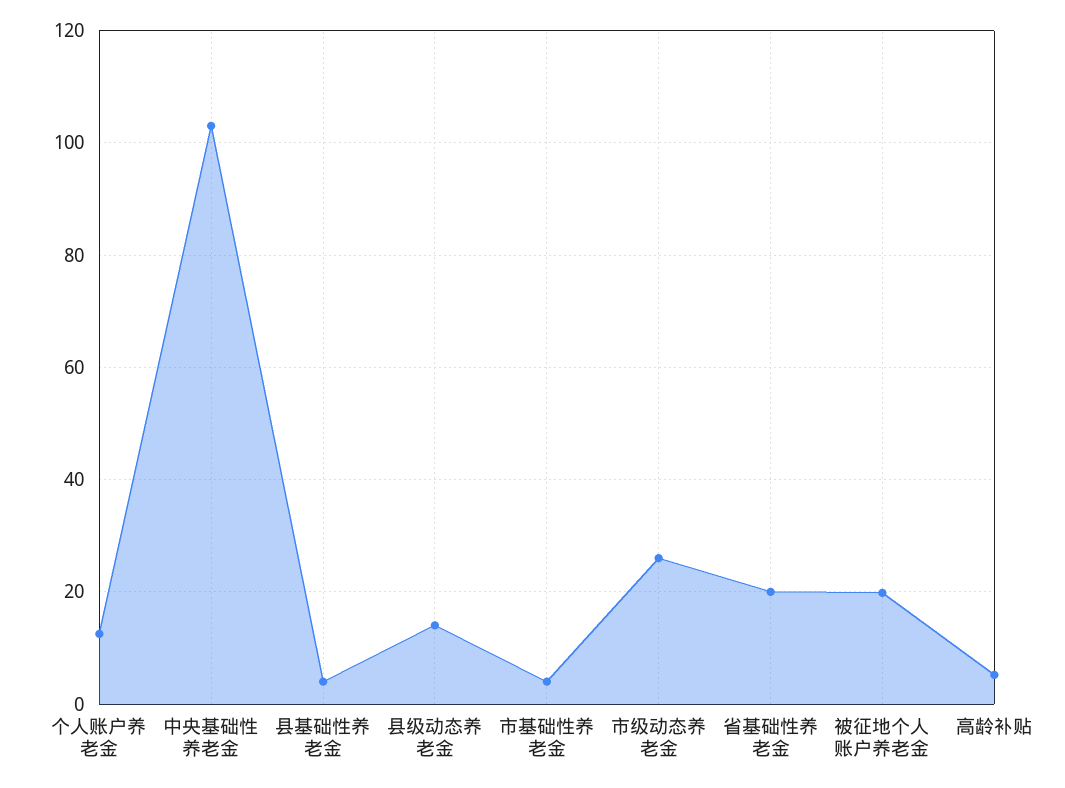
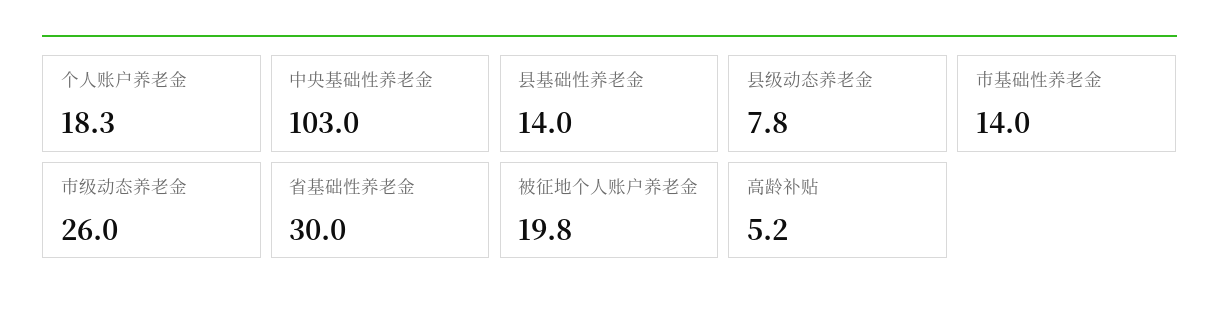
  {
-   "个人账户养老金": 12,
+   "个人账户养老金": 18.3,
    "中央基础性养老金": 103,
-   "县基础性养老金": 4,
+   "县基础性养老金": 14,
-   "县级动态养老金": 14,
+   "县级动态养老金": 7.8,
-   "市基础性养老金": 4,
+   "市基础性养老金": 14,
    "市级动态养老金": 26,
-   "省基础性养老金": 20,
+   "省基础性养老金": 30,
    "被征地个人账户养老金": 19.8,
    "高龄补贴": 5.2
  }

